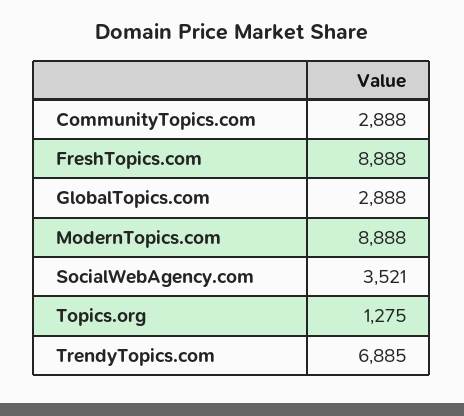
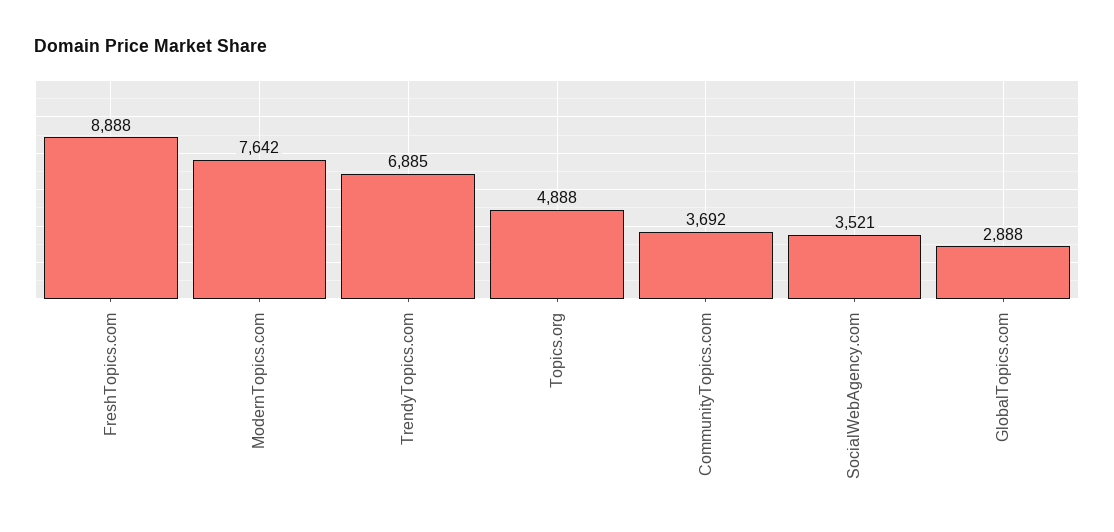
  {
-   "CommunityTopics.com": 2888,
+   "CommunityTopics.com": 3692,
    "FreshTopics.com": 8888,
    "GlobalTopics.com": 2888,
-   "ModernTopics.com": 8888,
+   "ModernTopics.com": 7642,
    "SocialWebAgency.com": 3521,
-   "Topics.org": 1275,
+   "Topics.org": 4888,
    "TrendyTopics.com": 6885
  }

